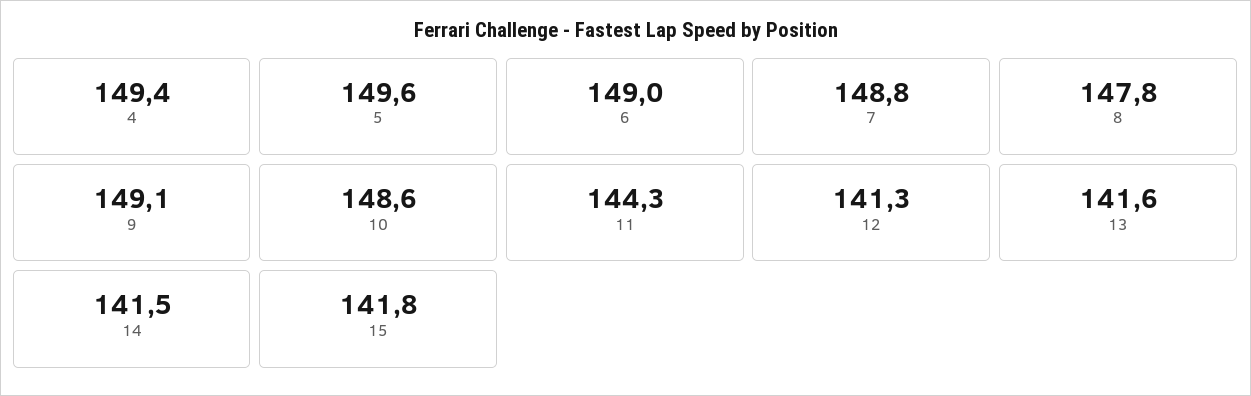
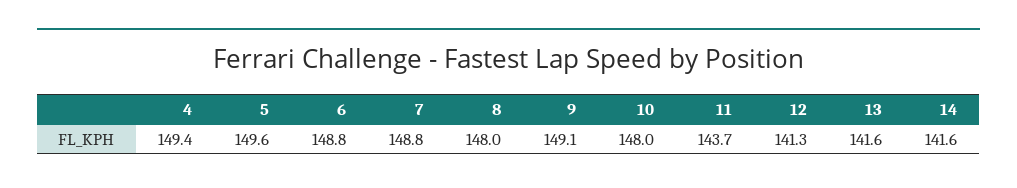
  {
    "4": 149.4,
    "5": 149.6,
-   "6": 149,
+   "6": 148.8,
    "7": 148.8,
-   "8": 147.8,
+   "8": 148,
    "9": 149.1,
-   "10": 148.6,
+   "10": 148,
-   "11": 144.3,
+   "11": 143.7,
    "12": 141.3,
    "13": 141.6,
-   "14": 141.5,
+   "14": 141.6
-   "15": 141.8
  }

